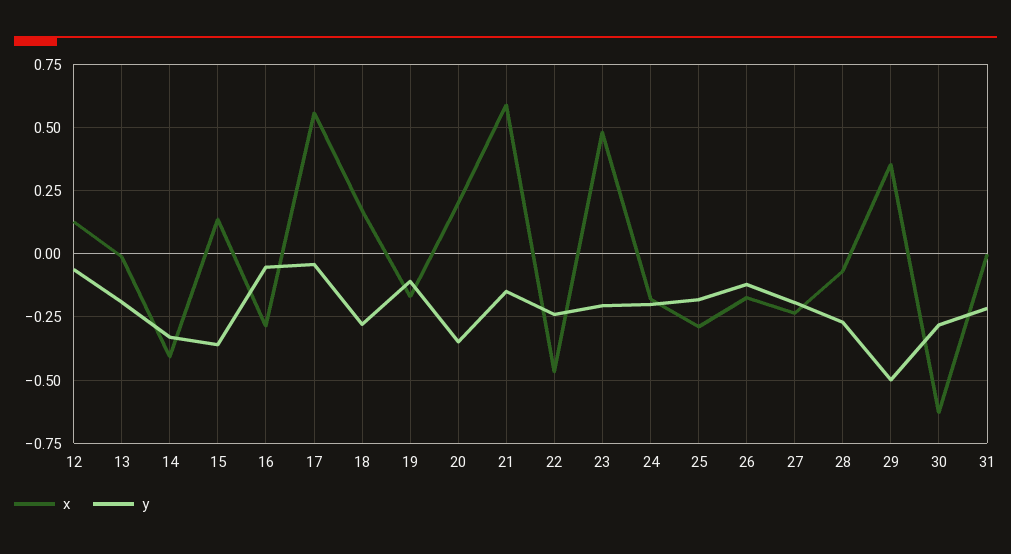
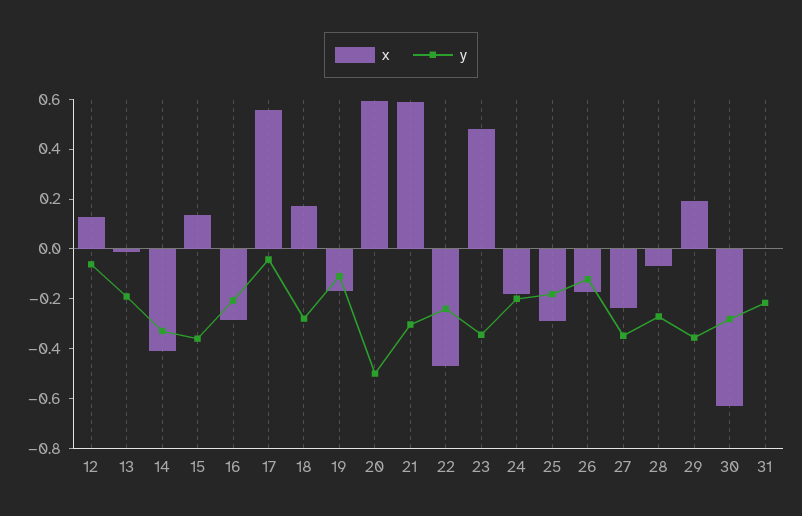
  {
    "x": {
      "12": 0.125,
      "13": 0,
      "14": -0.4,
      "15": 0.125,
      "16": -0.275,
      "17": 0.55,
      "18": 0.175,
      "19": -0.175,
-     "20": 0.2,
+     "20": 0.6,
      "21": 0.6,
      "22": -0.475,
      "23": 0.475,
      "24": -0.175,
      "25": -0.3,
      "26": -0.175,
      "27": -0.225,
      "28": -0.075,
-     "29": 0.35,
+     "29": 0.2,
      "30": -0.625,
      "31": 0
    },
    "y": {
      "12": -0.05,
      "13": -0.2,
      "14": -0.325,
      "15": -0.35,
-     "16": -0.05,
+     "16": -0.2,
      "17": -0.05,
      "18": -0.275,
      "19": -0.1,
-     "20": -0.35,
+     "20": -0.5,
-     "21": -0.15,
+     "21": -0.3,
      "22": -0.25,
-     "23": -0.2,
+     "23": -0.35,
      "24": -0.2,
      "25": -0.175,
      "26": -0.125,
-     "27": -0.2,
+     "27": -0.35,
      "28": -0.275,
-     "29": -0.5,
+     "29": -0.35,
      "30": -0.275,
      "31": -0.225
    }
  }

